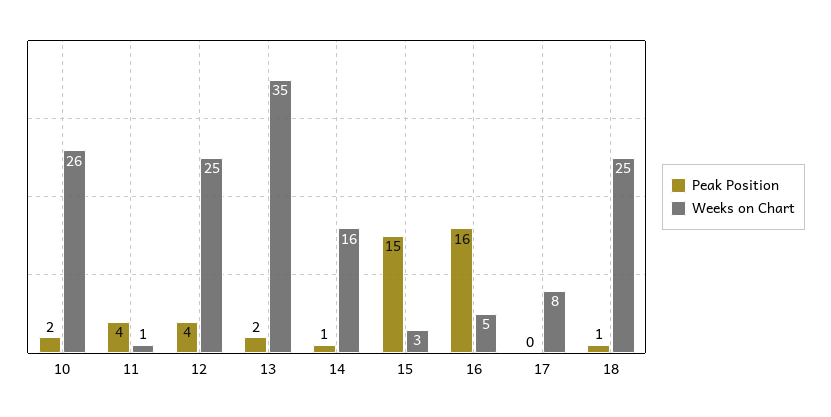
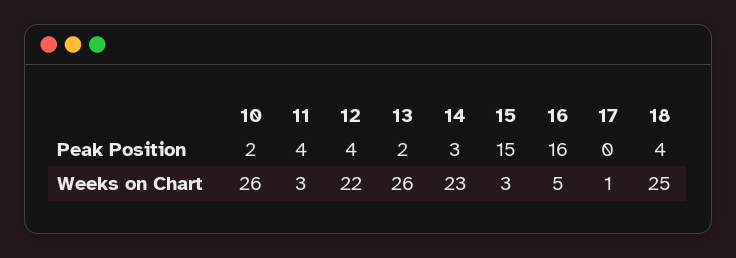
  {
    "Peak Position": {
      "10": 2,
      "11": 4,
      "12": 4,
      "13": 2,
-     "14": 1,
+     "14": 3,
      "15": 15,
      "16": 16,
      "17": 0,
-     "18": 1
+     "18": 4
    },
    "Weeks on Chart": {
      "10": 26,
-     "11": 1,
+     "11": 3,
-     "12": 25,
+     "12": 22,
-     "13": 35,
+     "13": 26,
-     "14": 16,
+     "14": 23,
      "15": 3,
      "16": 5,
-     "17": 8,
+     "17": 1,
      "18": 25
    }
  }

